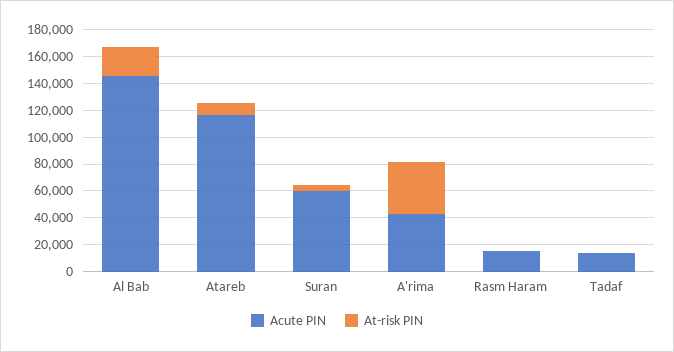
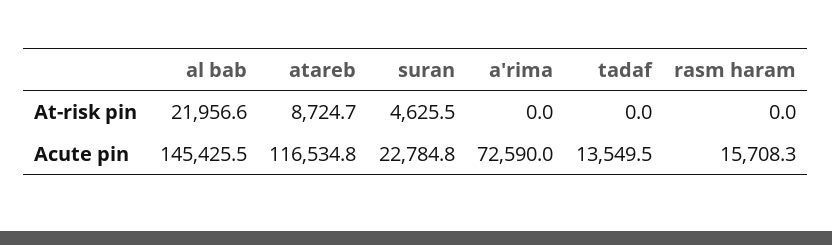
  {
    "Acute PIN": {
      "Al Bab": 145425.5,
      "Atareb": 116534.8,
-     "Suran": 60000,
+     "Suran": 22784.8,
-     "A'rima": 40000,
+     "A'rima": 72590,
      "Rasm Haram": 15708.3,
      "Tadaf": 13549.5
    },
    "At-risk PIN": {
      "Al Bab": 21956.6,
      "Atareb": 8724.7,
      "Suran": 4625.5,
-     "A'rima": 40000,
+     "A'rima": 0,
      "Rasm Haram": 0,
      "Tadaf": 0
    }
  }

